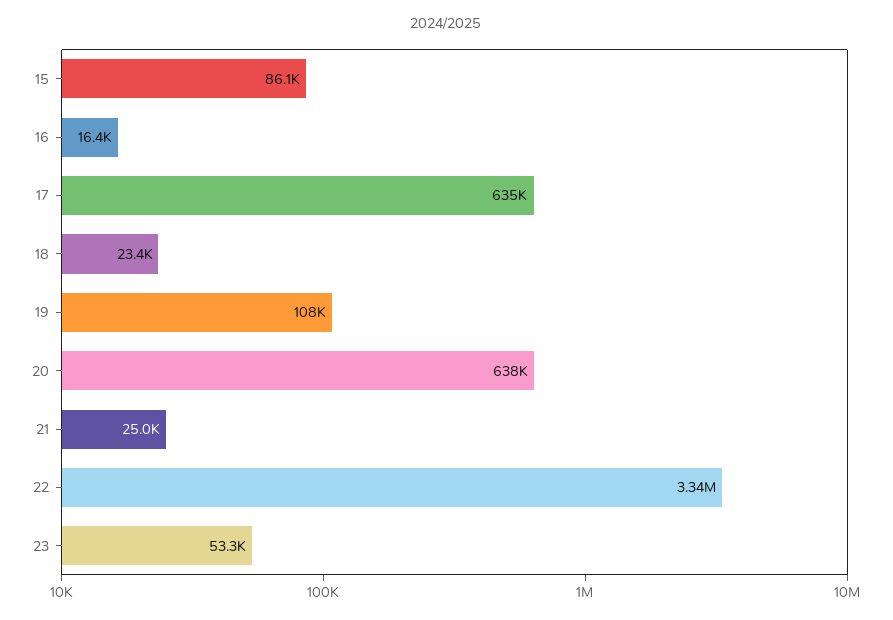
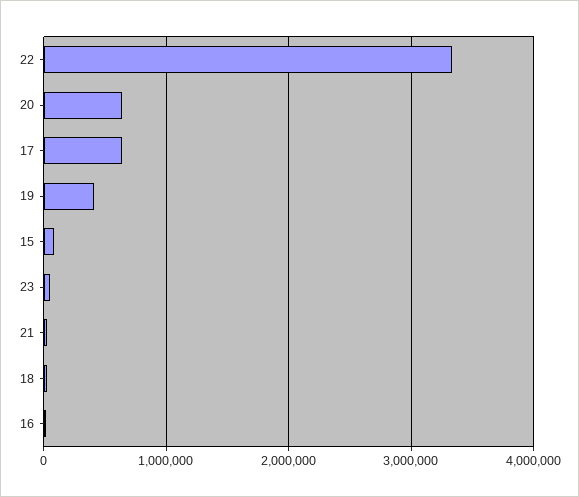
  {
    "15": 86100,
    "16": 16400,
    "17": 635000,
    "18": 23400,
-   "19": 108000,
+   "19": 400000,
    "20": 638000,
    "21": 25000,
    "22": 3340000,
    "23": 53300
  }

